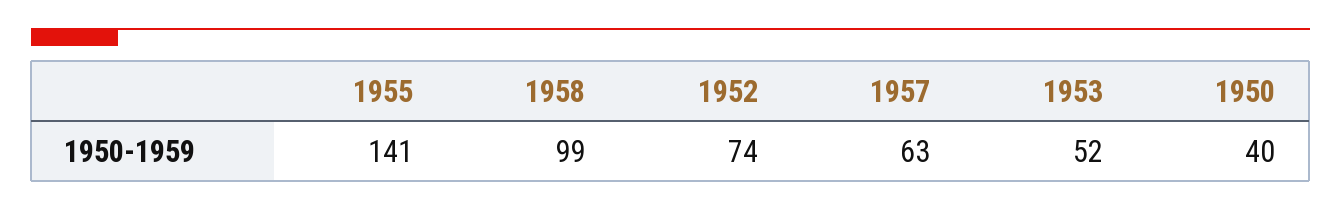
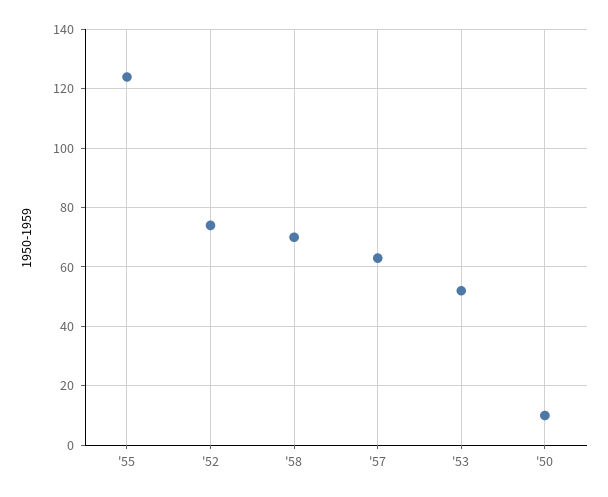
  {
-   "1955": 141,
+   "1955": 125,
-   "1958": 99,
+   "1958": 70,
    "1952": 74,
    "1957": 63,
    "1953": 52,
-   "1950": 40
+   "1950": 10
  }

